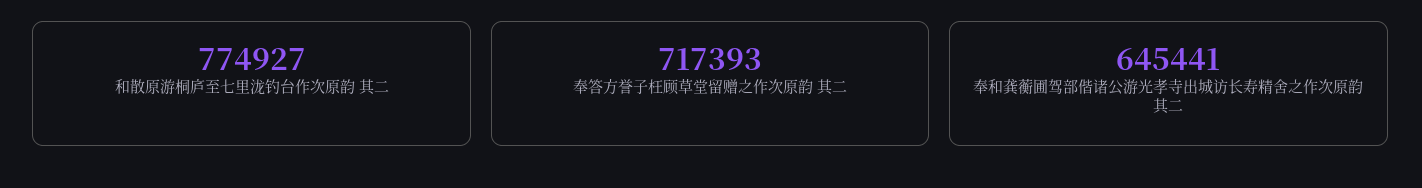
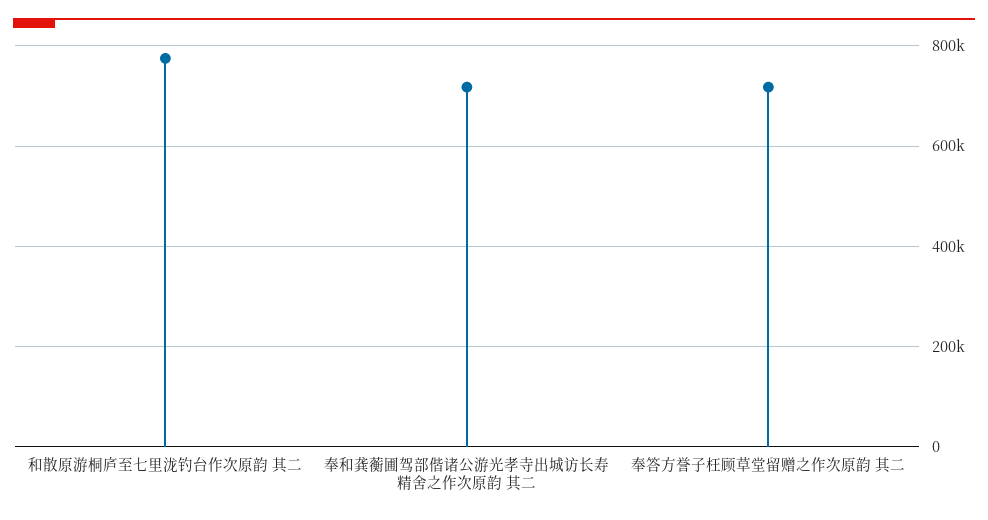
  {
    "和散原游桐庐至七里泷钓台作次原韵 其二": 774927,
    "奉答方誉子枉顾草堂留赠之作次原韵 其二": 717393,
-   "奉和龚蘅圃驾部偕诸公游光孝寺出城访长寿精舍之作次原韵 其二": 645441
+   "奉和龚蘅圃驾部偕诸公游光孝寺出城访长寿精舍之作次原韵 其二": 720000
  }

